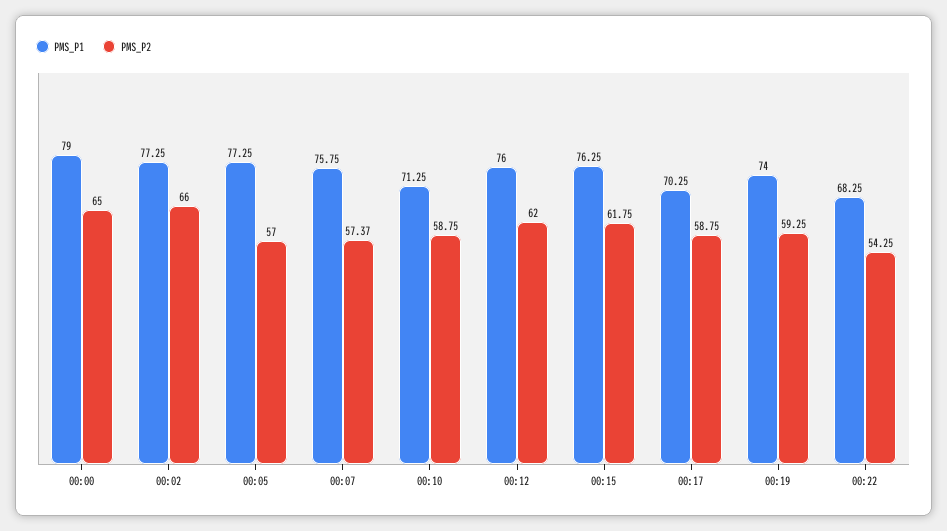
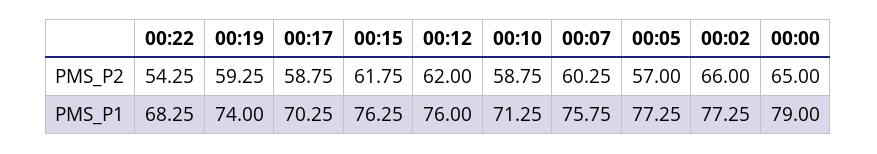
  {
    "PMS_P1": {
      "00:00": 79,
      "00:02": 77.25,
      "00:05": 77.25,
      "00:07": 75.75,
      "00:10": 71.25,
      "00:12": 76,
      "00:15": 76.25,
      "00:17": 70.25,
      "00:19": 74,
      "00:22": 68.25
    },
    "PMS_P2": {
      "00:00": 65,
      "00:02": 66,
      "00:05": 57,
-     "00:07": 57.37,
+     "00:07": 60.25,
      "00:10": 58.75,
      "00:12": 62,
      "00:15": 61.75,
      "00:17": 58.75,
      "00:19": 59.25,
      "00:22": 54.25
    }
  }

